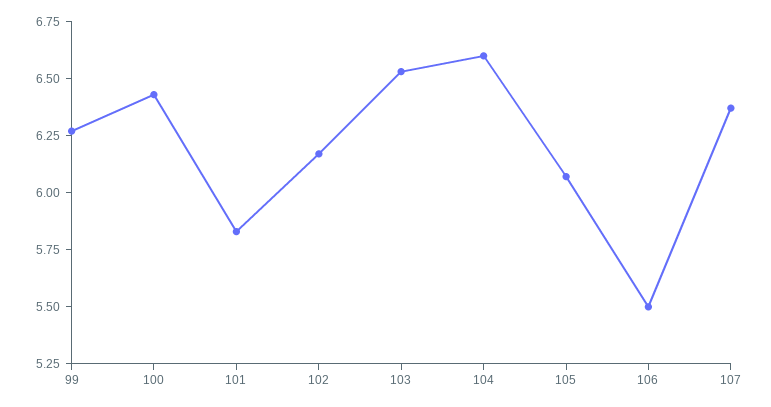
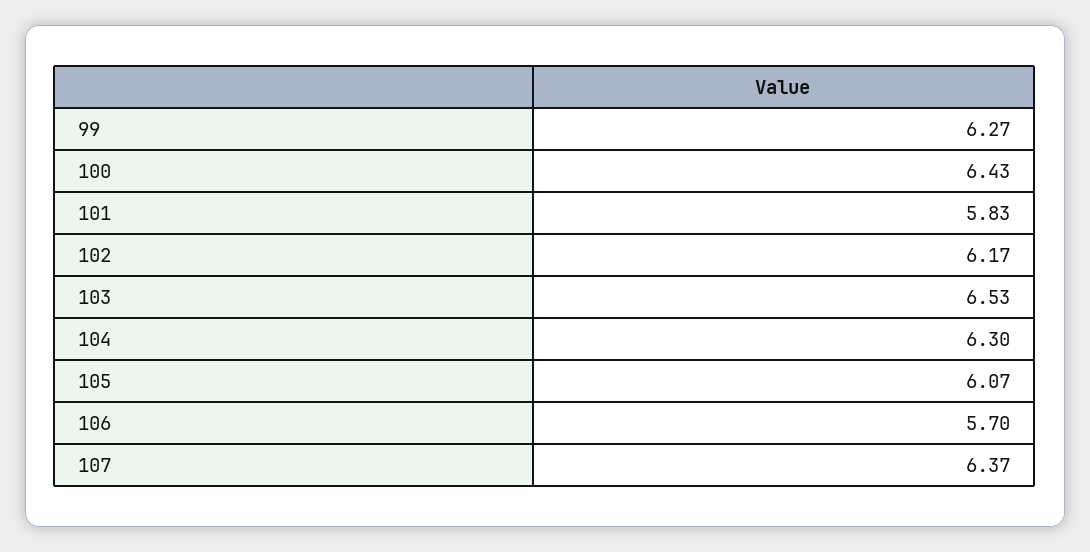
  {
    "99": 6.27,
    "100": 6.43,
    "101": 5.83,
    "102": 6.17,
    "103": 6.53,
-   "104": 6.6,
+   "104": 6.3,
    "105": 6.07,
-   "106": 5.5,
+   "106": 5.7,
    "107": 6.37
  }

